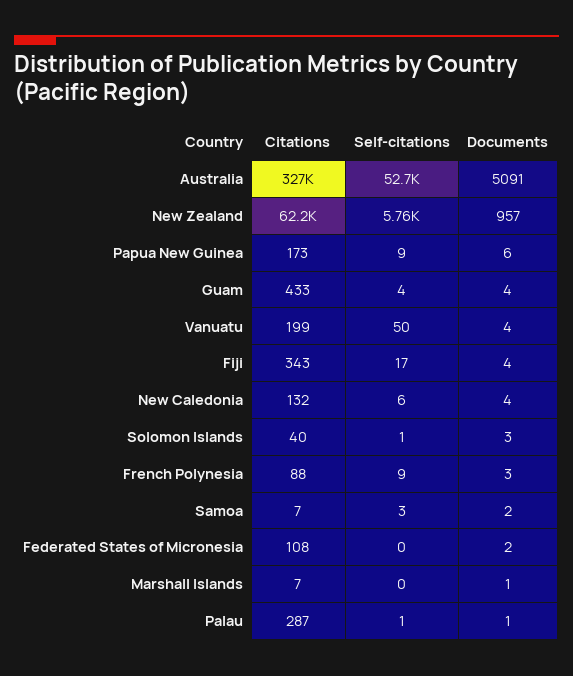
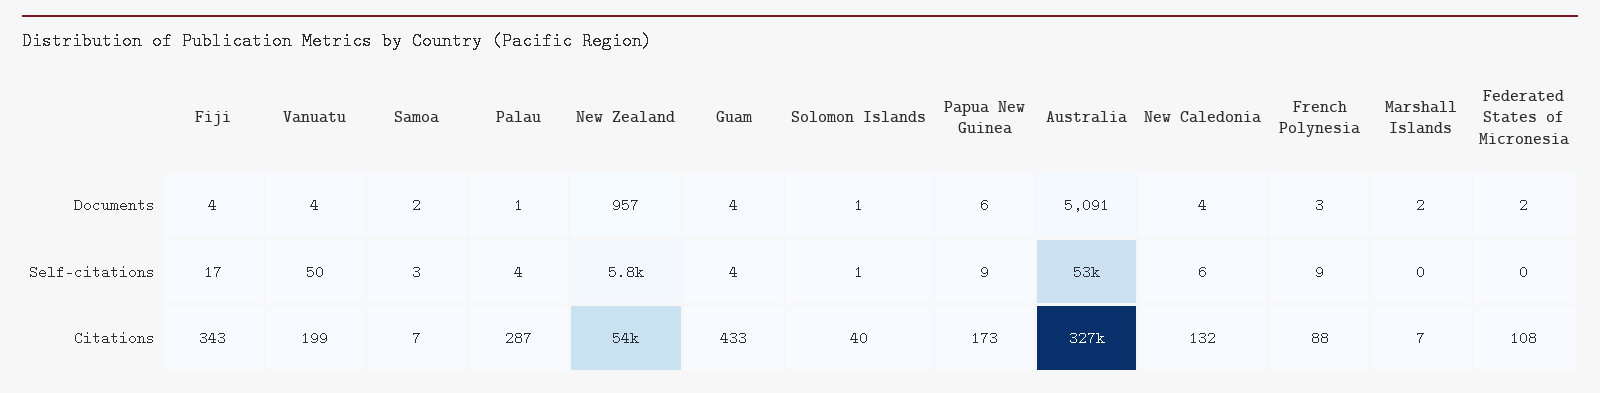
  {
    "Citations": {
      "Australia": 327000,
-     "New Zealand": 62200,
+     "New Zealand": 54000,
      "Papua New Guinea": 173,
      "Guam": 433,
      "Vanuatu": 199,
      "Fiji": 343,
      "New Caledonia": 132,
      "Solomon Islands": 40,
      "French Polynesia": 88,
      "Samoa": 7,
      "Federated States of Micronesia": 108,
      "Marshall Islands": 7,
      "Palau": 287
    },
    "Self-citations": {
      "Australia": 52700,
      "New Zealand": 5760,
      "Papua New Guinea": 9,
      "Guam": 4,
      "Vanuatu": 50,
      "Fiji": 17,
      "New Caledonia": 6,
      "Solomon Islands": 1,
      "French Polynesia": 9,
      "Samoa": 3,
      "Federated States of Micronesia": 0,
      "Marshall Islands": 0,
-     "Palau": 1
+     "Palau": 4
    },
    "Documents": {
      "Australia": 5091,
      "New Zealand": 957,
      "Papua New Guinea": 6,
      "Guam": 4,
      "Vanuatu": 4,
      "Fiji": 4,
      "New Caledonia": 4,
-     "Solomon Islands": 3,
+     "Solomon Islands": 1,
      "French Polynesia": 3,
      "Samoa": 2,
      "Federated States of Micronesia": 2,
-     "Marshall Islands": 1,
+     "Marshall Islands": 2,
      "Palau": 1
    }
  }

